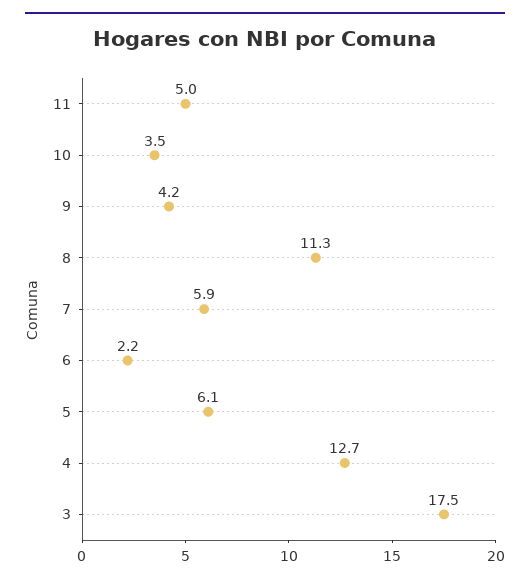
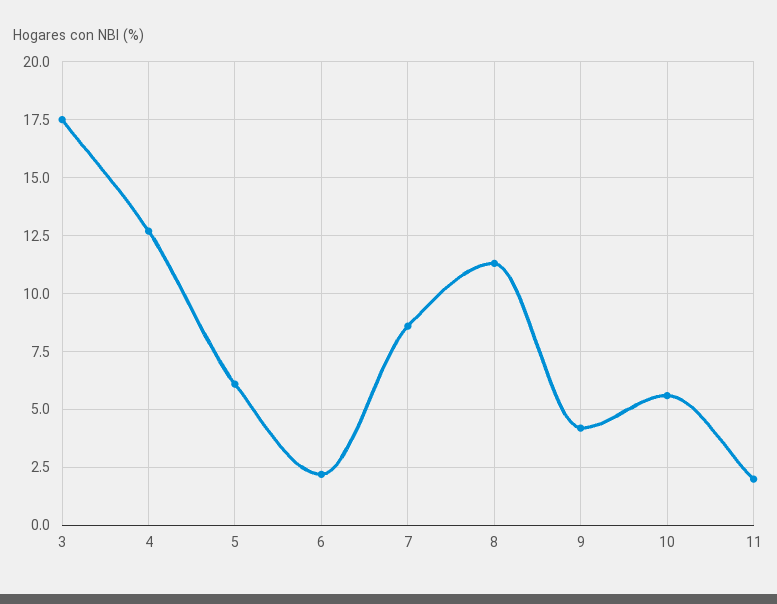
  {
-   "11": 5,
+   "11": 2,
-   "10": 3.5,
+   "10": 5.5,
    "9": 4.2,
    "8": 11.3,
-   "7": 5.9,
+   "7": 8.5,
    "6": 2.2,
    "5": 6.1,
    "4": 12.7,
    "3": 17.5
  }

